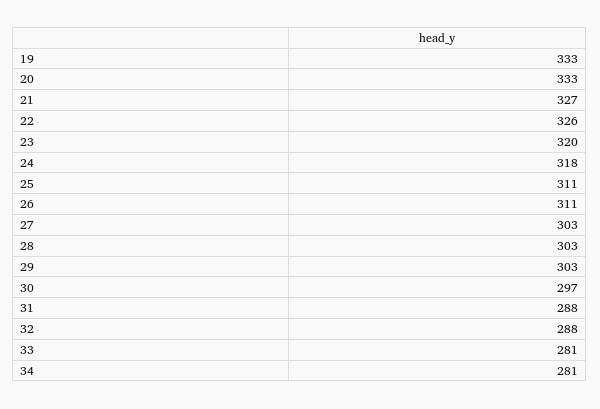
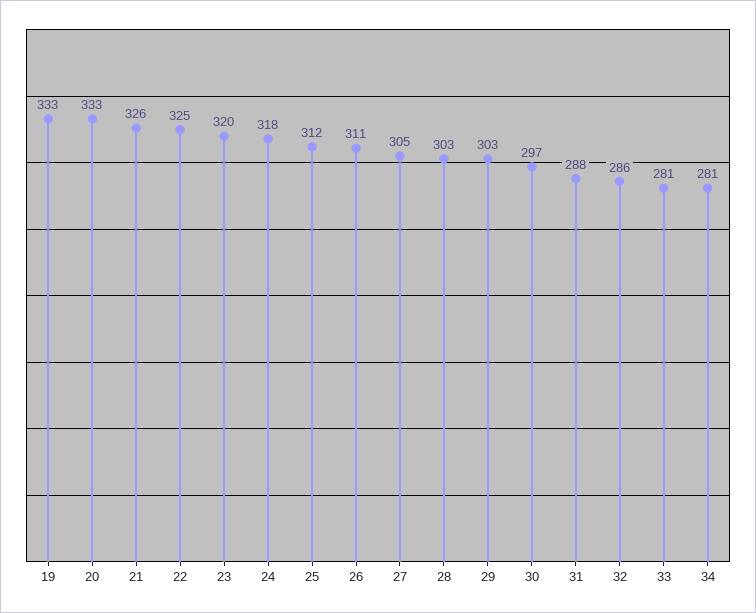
  {
    "19": 333,
    "20": 333,
-   "21": 327,
+   "21": 326,
-   "22": 326,
+   "22": 325,
    "23": 320,
    "24": 318,
-   "25": 311,
+   "25": 312,
    "26": 311,
-   "27": 303,
+   "27": 305,
    "28": 303,
    "29": 303,
    "30": 297,
    "31": 288,
-   "32": 288,
+   "32": 286,
    "33": 281,
    "34": 281
  }

